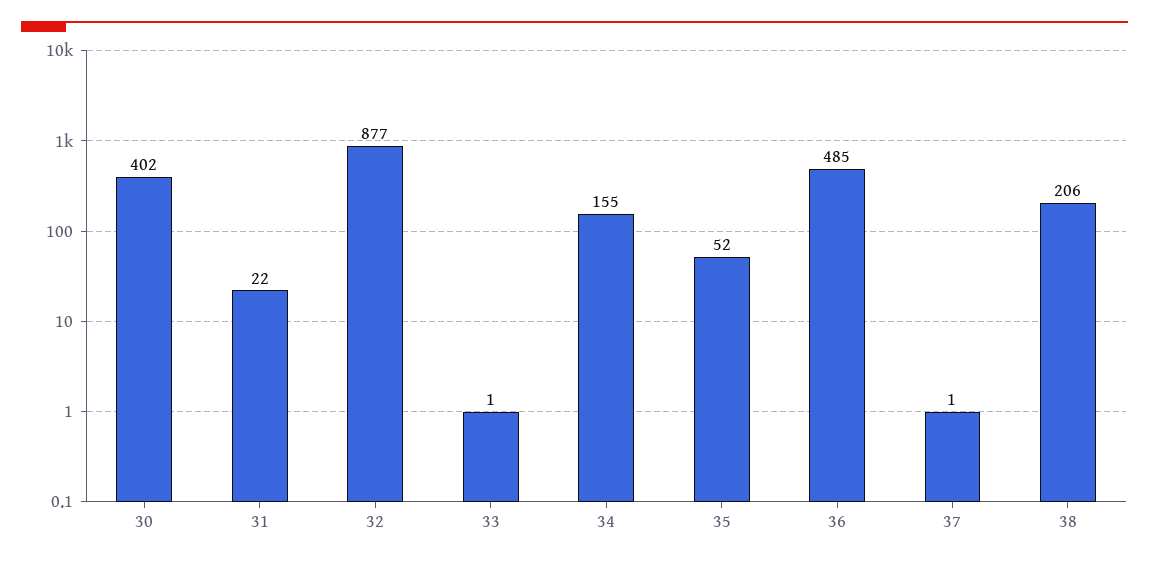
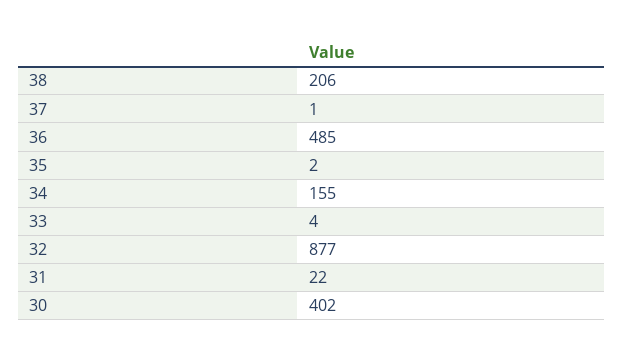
  {
    "30": 402,
    "31": 22,
    "32": 877,
-   "33": 1,
+   "33": 4,
    "34": 155,
-   "35": 52,
+   "35": 2,
    "36": 485,
    "37": 1,
    "38": 206
  }

